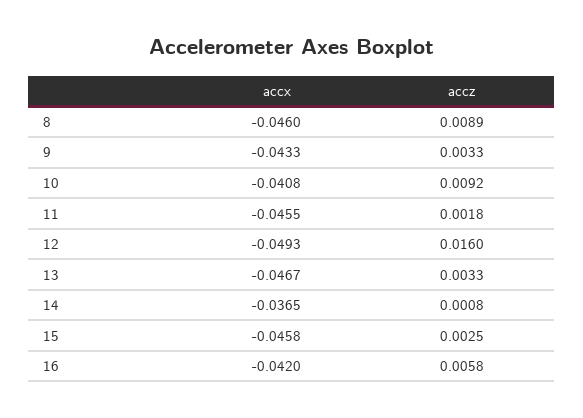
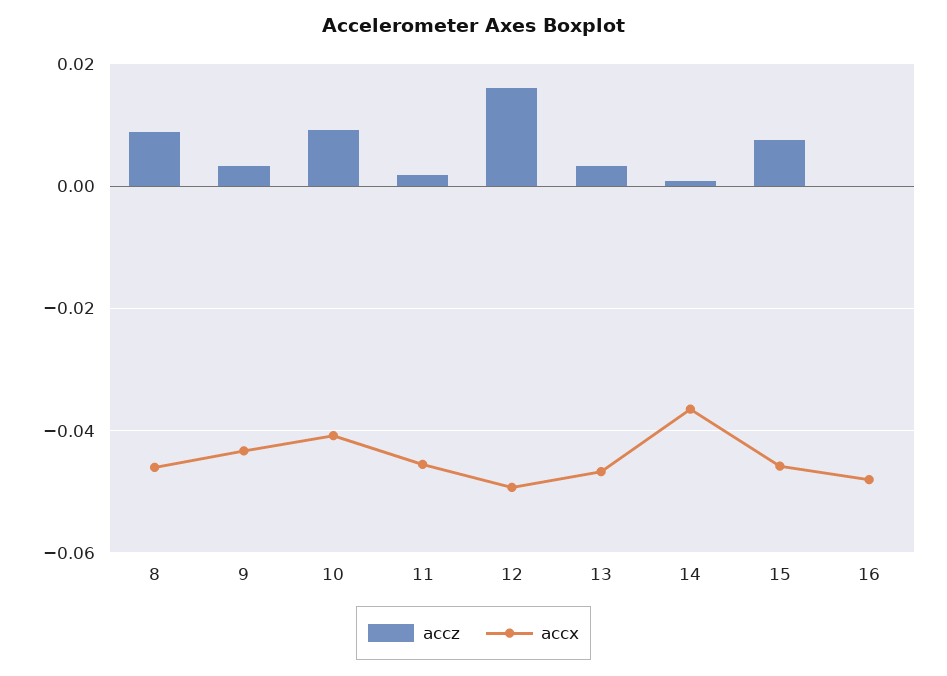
  {
    "accx": {
      "8": -0.046,
      "9": -0.0433,
      "10": -0.0408,
      "11": -0.0455,
      "12": -0.0493,
      "13": -0.0467,
      "14": -0.0365,
      "15": -0.0458,
-     "16": -0.042
+     "16": -0.048
    },
    "accz": {
      "8": 0.0089,
      "9": 0.0033,
      "10": 0.0092,
      "11": 0.0018,
      "12": 0.016,
      "13": 0.0033,
      "14": 0.0008,
-     "15": 0.0025,
+     "15": 0.008,
-     "16": 0.0058
+     "16": 0
    }
  }

